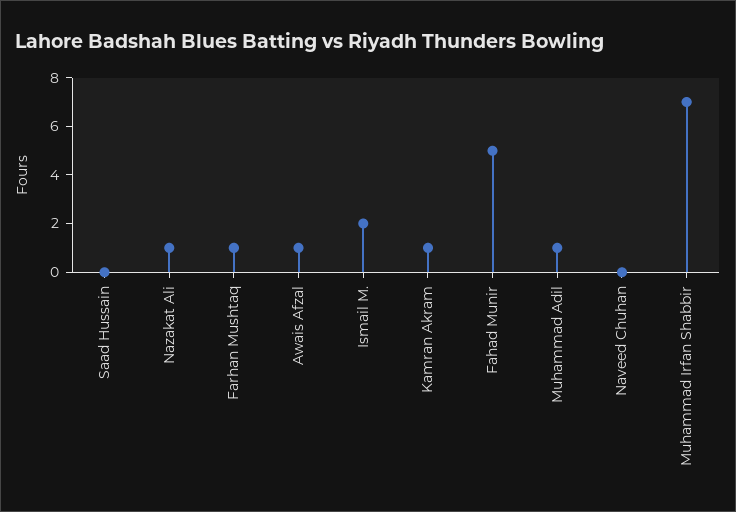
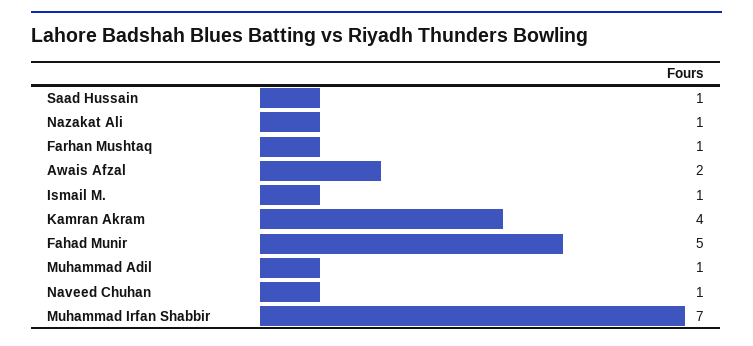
  {
-   "Saad Hussain": 0,
+   "Saad Hussain": 1,
    "Nazakat Ali": 1,
    "Farhan Mushtaq": 1,
-   "Awais Afzal": 1,
+   "Awais Afzal": 2,
-   "Ismail M.": 2,
+   "Ismail M.": 1,
-   "Kamran Akram": 1,
+   "Kamran Akram": 4,
    "Fahad Munir": 5,
    "Muhammad Adil": 1,
-   "Naveed Chuhan": 0,
+   "Naveed Chuhan": 1,
    "Muhammad Irfan Shabbir": 7
  }

